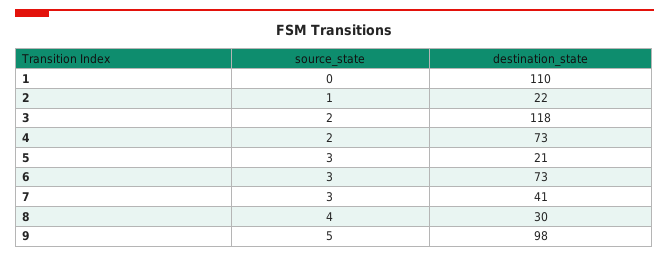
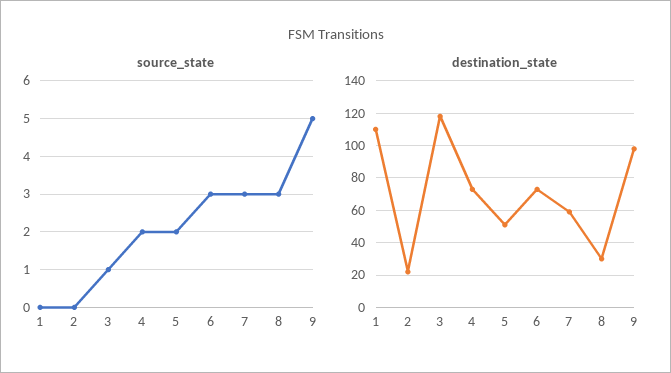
  {
    "source_state": {
      "1": 0,
-     "2": 1,
+     "2": 0,
-     "3": 2,
+     "3": 1,
      "4": 2,
-     "5": 3,
+     "5": 2,
      "6": 3,
      "7": 3,
-     "8": 4,
+     "8": 3,
      "9": 5
    },
    "destination_state": {
      "1": 110,
      "2": 22,
      "3": 118,
      "4": 73,
-     "5": 21,
+     "5": 50,
      "6": 73,
-     "7": 41,
+     "7": 60,
      "8": 30,
      "9": 98
    }
  }

